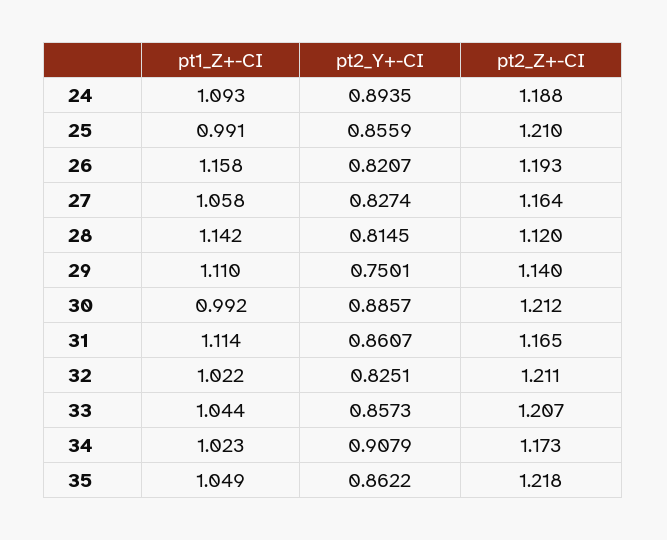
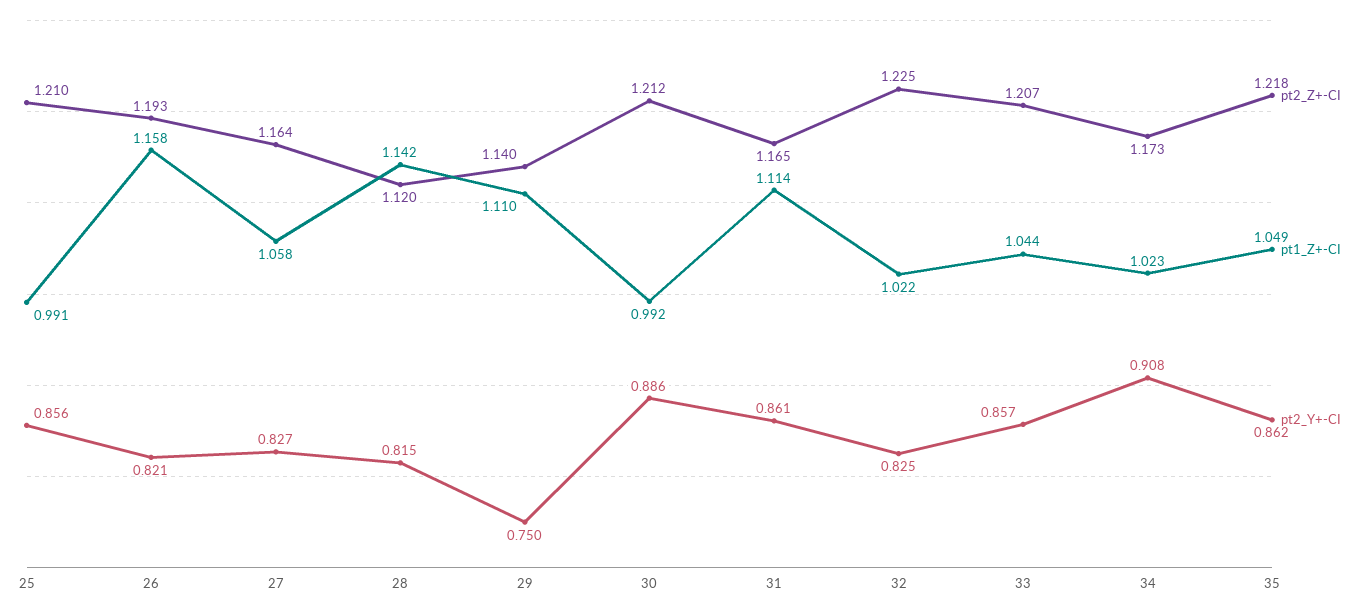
  {
    "pt1_Z+-CI": {
-     "24": 1.093,
      "25": 0.991,
      "26": 1.158,
      "27": 1.058,
      "28": 1.142,
      "29": 1.11,
      "30": 0.992,
      "31": 1.114,
      "32": 1.022,
      "33": 1.044,
      "34": 1.023,
      "35": 1.049
    },
    "pt2_Y+-CI": {
-     "24": 0.8935,
      "25": 0.8559,
      "26": 0.8207,
      "27": 0.8274,
      "28": 0.8145,
      "29": 0.7501,
      "30": 0.8857,
      "31": 0.8607,
      "32": 0.8251,
      "33": 0.8573,
      "34": 0.9079,
      "35": 0.8622
    },
    "pt2_Z+-CI": {
-     "24": 1.188,
      "25": 1.21,
      "26": 1.193,
      "27": 1.164,
      "28": 1.12,
      "29": 1.14,
      "30": 1.212,
      "31": 1.165,
-     "32": 1.211,
+     "32": 1.225,
      "33": 1.207,
      "34": 1.173,
      "35": 1.218
    }
  }

